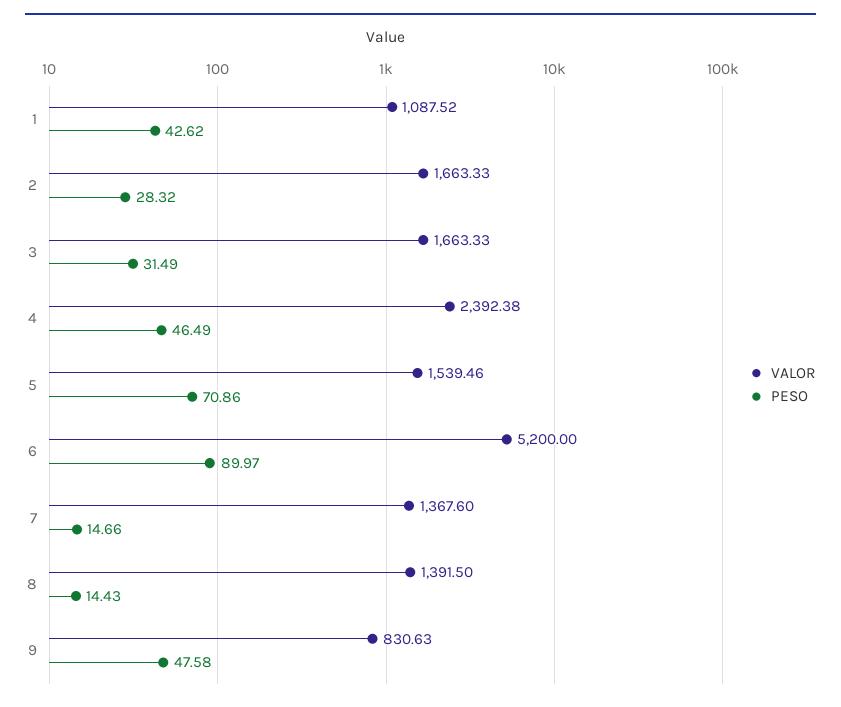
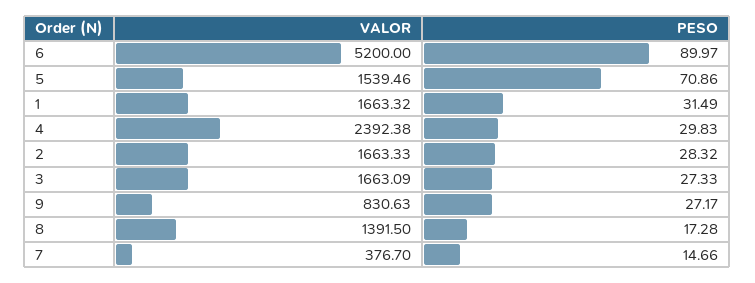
  {
    "VALOR": {
-     "1": 1087.52,
+     "1": 1663.32,
      "2": 1663.33,
-     "3": 1663.33,
+     "3": 1663.09,
      "4": 2392.38,
      "5": 1539.46,
      "6": 5200,
-     "7": 1367.6,
+     "7": 376.7,
      "8": 1391.5,
      "9": 830.63
    },
    "PESO": {
-     "1": 42.62,
+     "1": 31.49,
      "2": 28.32,
-     "3": 31.49,
+     "3": 27.33,
-     "4": 46.49,
+     "4": 29.83,
      "5": 70.86,
      "6": 89.97,
      "7": 14.66,
-     "8": 14.43,
+     "8": 17.28,
-     "9": 47.58
+     "9": 27.17
    }
  }

